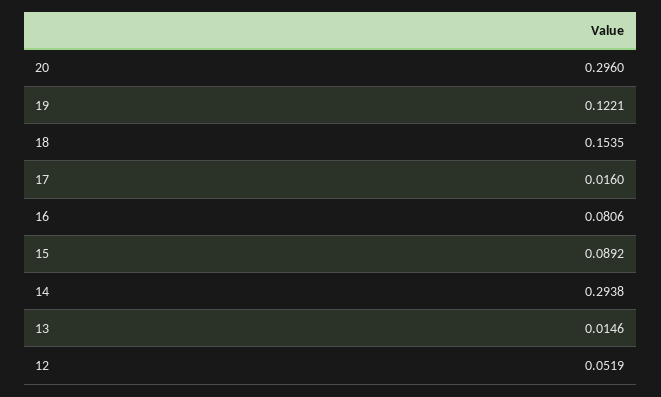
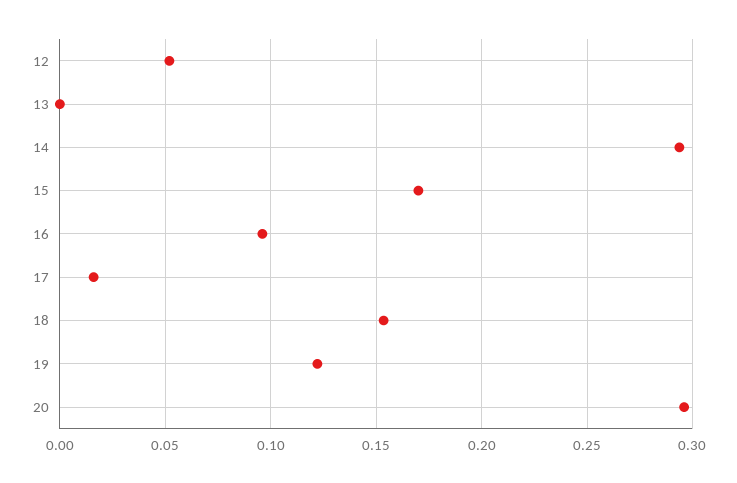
  {
    "20": 0.296,
    "19": 0.1221,
    "18": 0.1535,
    "17": 0.016,
-   "16": 0.0806,
+   "16": 0.095,
-   "15": 0.0892,
+   "15": 0.17,
    "14": 0.2938,
-   "13": 0.0146,
+   "13": 0,
    "12": 0.0519
  }

